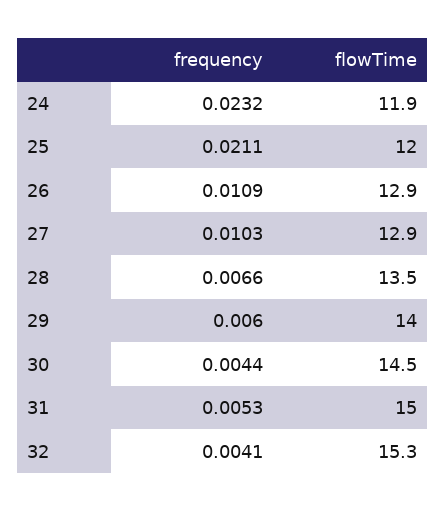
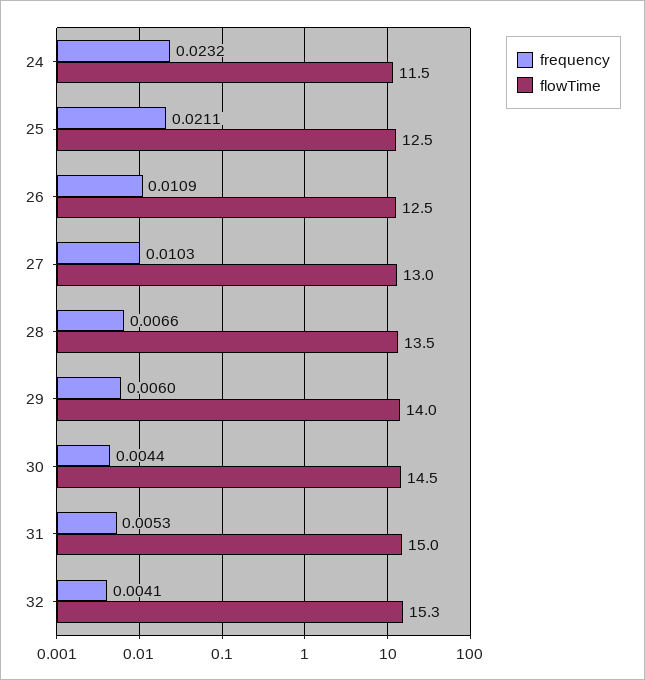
  {
    "frequency": {
      "24": 0.0232,
      "25": 0.0211,
      "26": 0.0109,
      "27": 0.0103,
      "28": 0.0066,
      "29": 0.006,
      "30": 0.0044,
      "31": 0.0053,
      "32": 0.0041
    },
    "flowTime": {
-     "24": 11.9,
+     "24": 11.5,
-     "25": 12,
+     "25": 12.5,
-     "26": 12.9,
+     "26": 12.5,
-     "27": 12.9,
+     "27": 13,
      "28": 13.5,
      "29": 14,
      "30": 14.5,
      "31": 15,
      "32": 15.3
    }
  }

